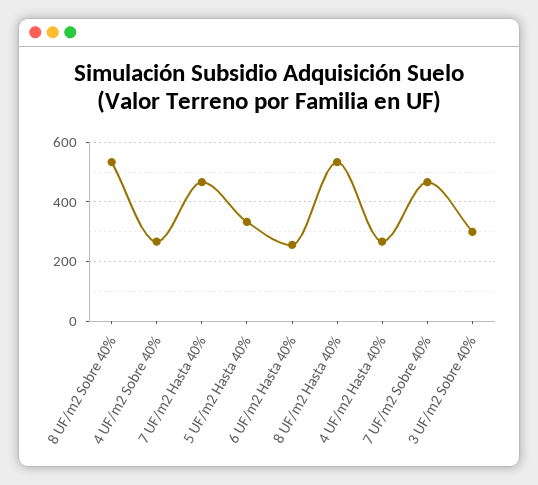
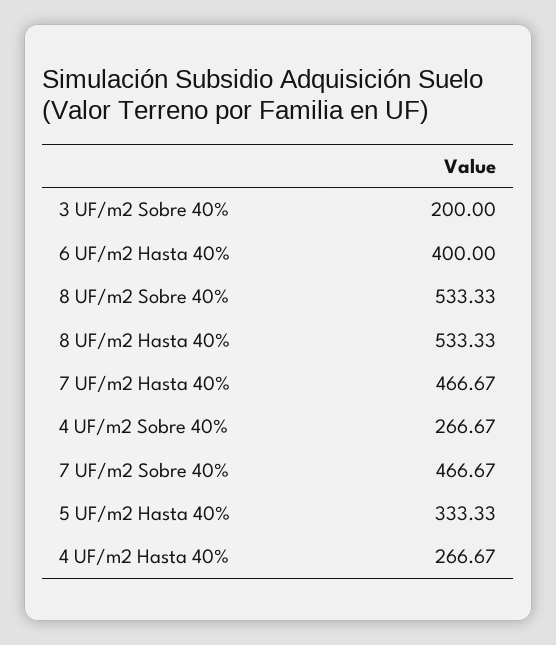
  {
    "8 UF/m2 Sobre 40%": 533.33,
    "4 UF/m2 Sobre 40%": 266.67,
    "7 UF/m2 Hasta 40%": 466.67,
    "5 UF/m2 Hasta 40%": 333.33,
-   "6 UF/m2 Hasta 40%": 250,
+   "6 UF/m2 Hasta 40%": 400,
    "8 UF/m2 Hasta 40%": 533.33,
    "4 UF/m2 Hasta 40%": 266.67,
    "7 UF/m2 Sobre 40%": 466.67,
-   "3 UF/m2 Sobre 40%": 300
+   "3 UF/m2 Sobre 40%": 200
  }

